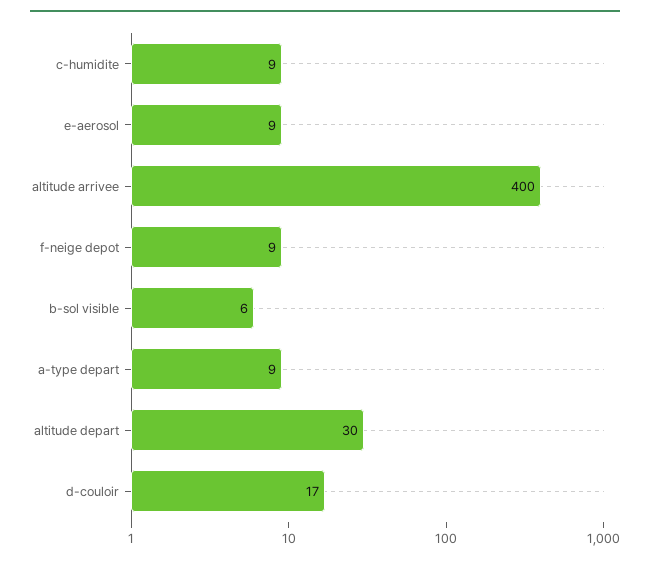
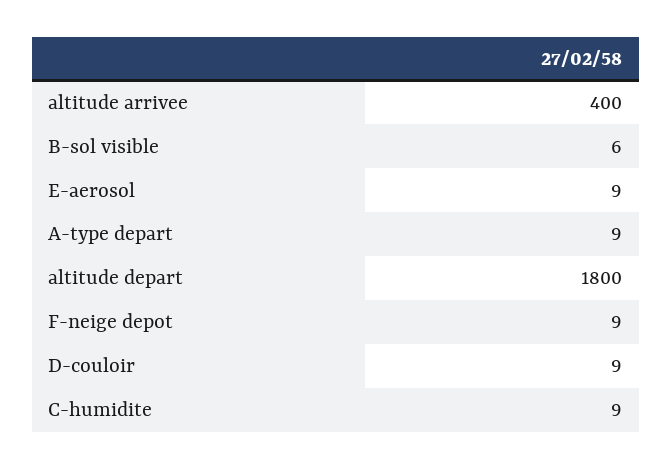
  {
    "c-humidite": 9,
    "e-aerosol": 9,
    "altitude arrivee": 400,
    "f-neige depot": 9,
    "b-sol visible": 6,
    "a-type depart": 9,
-   "altitude depart": 30,
+   "altitude depart": 1800,
-   "d-couloir": 17
+   "d-couloir": 9
  }

